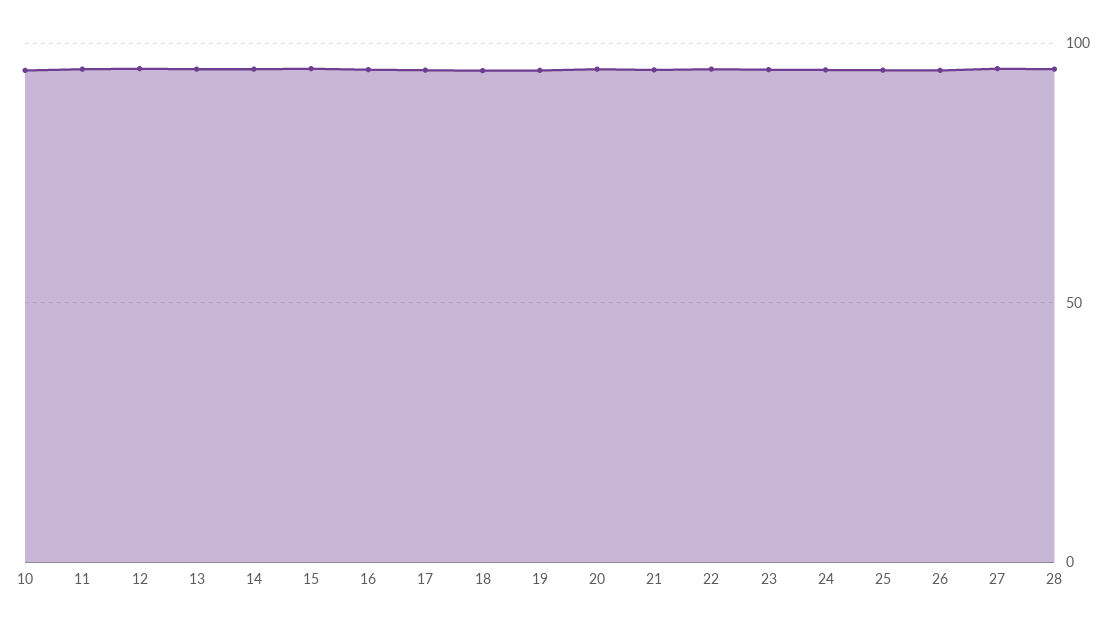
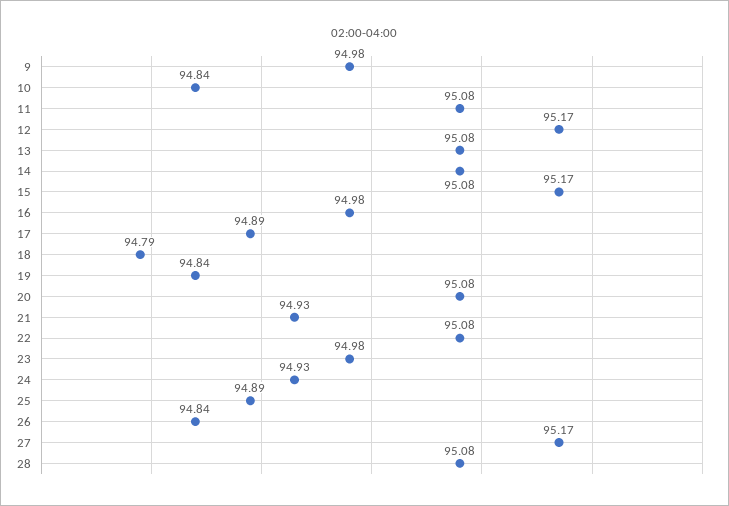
  {
    "10": 94.84,
    "11": 95.08,
    "12": 95.17,
    "13": 95.08,
    "14": 95.08,
    "15": 95.17,
    "16": 94.98,
    "17": 94.89,
    "18": 94.79,
    "19": 94.84,
    "20": 95.08,
    "21": 94.93,
    "22": 95.08,
    "23": 94.98,
    "24": 94.93,
    "25": 94.89,
    "26": 94.84,
    "27": 95.17,
-   "28": 95.08
+   "28": 95.08,
+   "9": 94.98
  }

